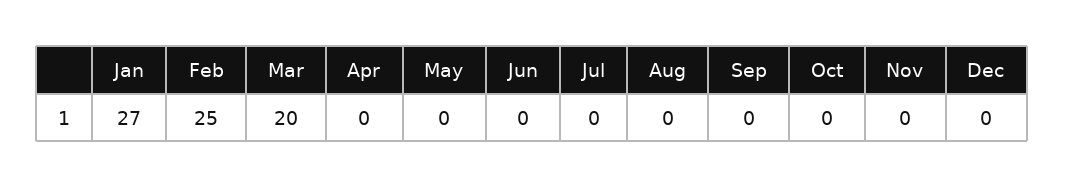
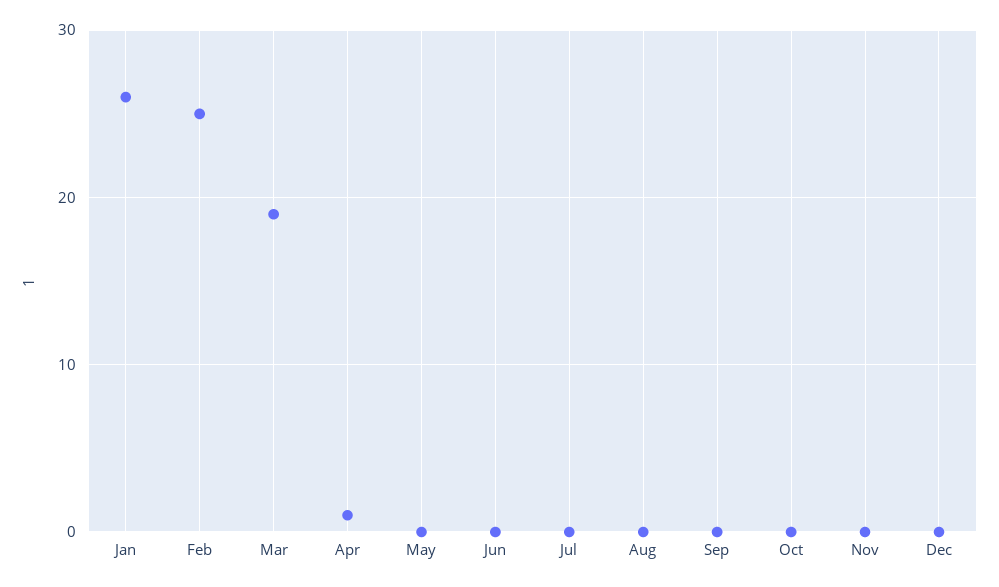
  {
-   "Jan": 27,
+   "Jan": 26,
    "Feb": 25,
-   "Mar": 20,
+   "Mar": 19,
-   "Apr": 0,
+   "Apr": 1,
    "May": 0,
    "Jun": 0,
    "Jul": 0,
    "Aug": 0,
    "Sep": 0,
    "Oct": 0,
    "Nov": 0,
    "Dec": 0
  }

